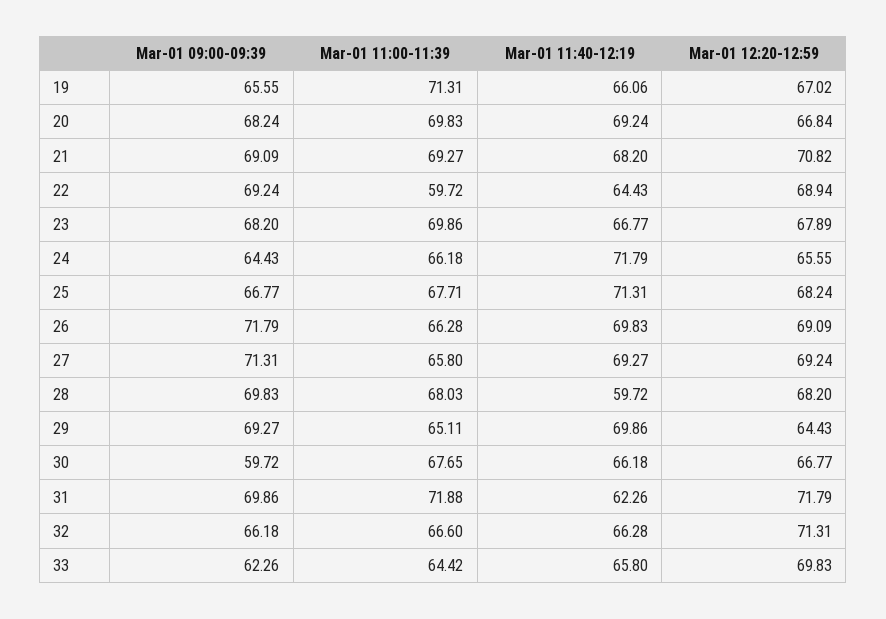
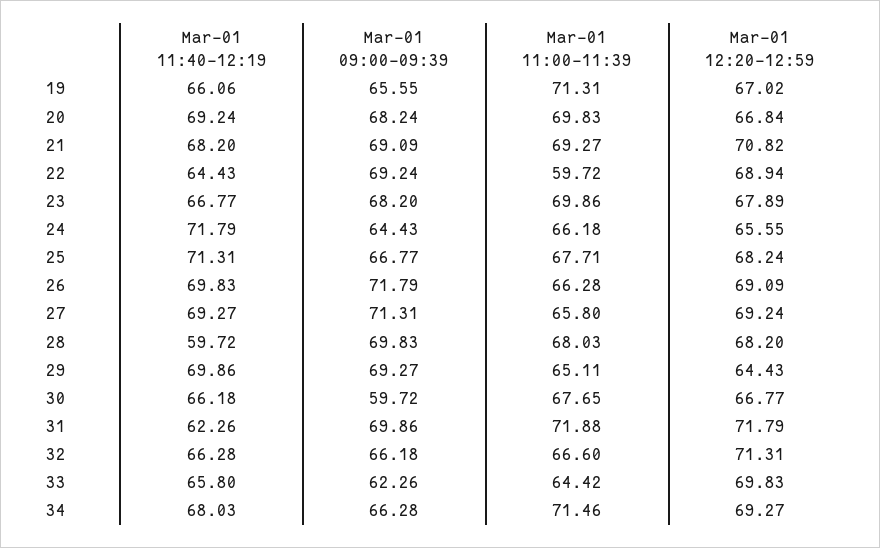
  {
    "Mar-01 09:00-09:39": {
      "19": 65.55,
      "20": 68.24,
      "21": 69.09,
      "22": 69.24,
      "23": 68.2,
      "24": 64.43,
      "25": 66.77,
      "26": 71.79,
      "27": 71.31,
      "28": 69.83,
      "29": 69.27,
      "30": 59.72,
      "31": 69.86,
      "32": 66.18,
-     "33": 62.26
+     "33": 62.26,
+     "34": 66.28
    },
    "Mar-01 11:00-11:39": {
      "19": 71.31,
      "20": 69.83,
      "21": 69.27,
      "22": 59.72,
      "23": 69.86,
      "24": 66.18,
      "25": 67.71,
      "26": 66.28,
      "27": 65.8,
      "28": 68.03,
      "29": 65.11,
      "30": 67.65,
      "31": 71.88,
      "32": 66.6,
-     "33": 64.42
+     "33": 64.42,
+     "34": 71.46
    },
    "Mar-01 11:40-12:19": {
      "19": 66.06,
      "20": 69.24,
      "21": 68.2,
      "22": 64.43,
      "23": 66.77,
      "24": 71.79,
      "25": 71.31,
      "26": 69.83,
      "27": 69.27,
      "28": 59.72,
      "29": 69.86,
      "30": 66.18,
      "31": 62.26,
      "32": 66.28,
-     "33": 65.8
+     "33": 65.8,
+     "34": 68.03
    },
    "Mar-01 12:20-12:59": {
      "19": 67.02,
      "20": 66.84,
      "21": 70.82,
      "22": 68.94,
      "23": 67.89,
      "24": 65.55,
      "25": 68.24,
      "26": 69.09,
      "27": 69.24,
      "28": 68.2,
      "29": 64.43,
      "30": 66.77,
      "31": 71.79,
      "32": 71.31,
-     "33": 69.83
+     "33": 69.83,
+     "34": 69.27
    }
  }

